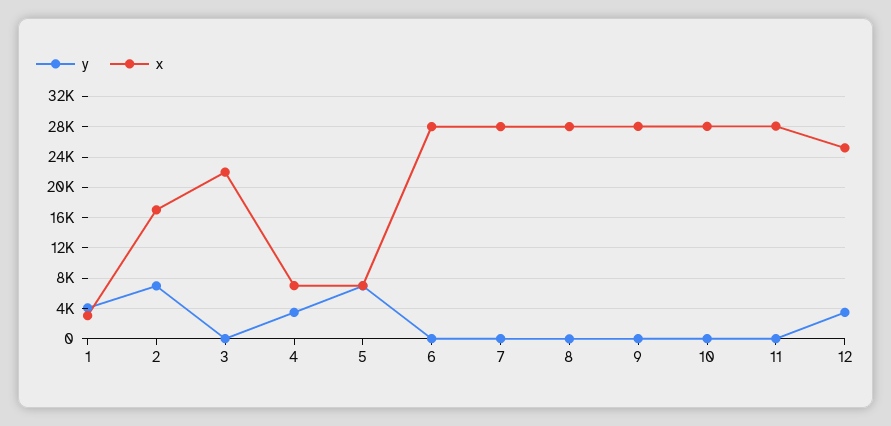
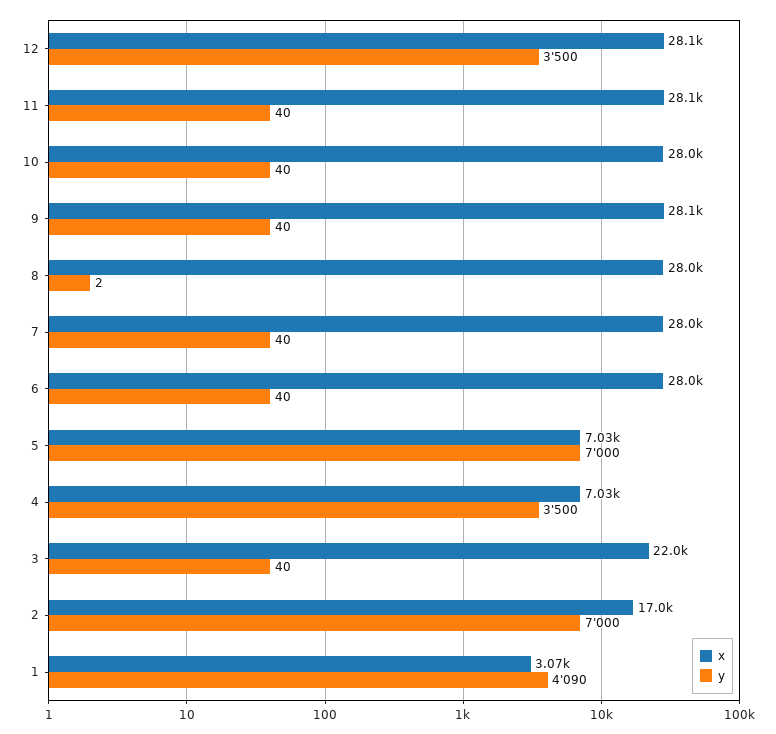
  {
    "y": {
      "1": 4090,
      "2": 7000,
      "3": 40,
      "4": 3500,
      "5": 7000,
      "6": 40,
      "7": 40,
      "8": 2,
      "9": 40,
      "10": 40,
      "11": 40,
      "12": 3500
    },
    "x": {
      "1": 3070,
      "2": 17000,
      "3": 22000,
      "4": 7030,
      "5": 7030,
      "6": 28000,
      "7": 28000,
      "8": 28000,
      "9": 28100,
      "10": 28000,
      "11": 28100,
-     "12": 25000
+     "12": 28100
    }
  }

